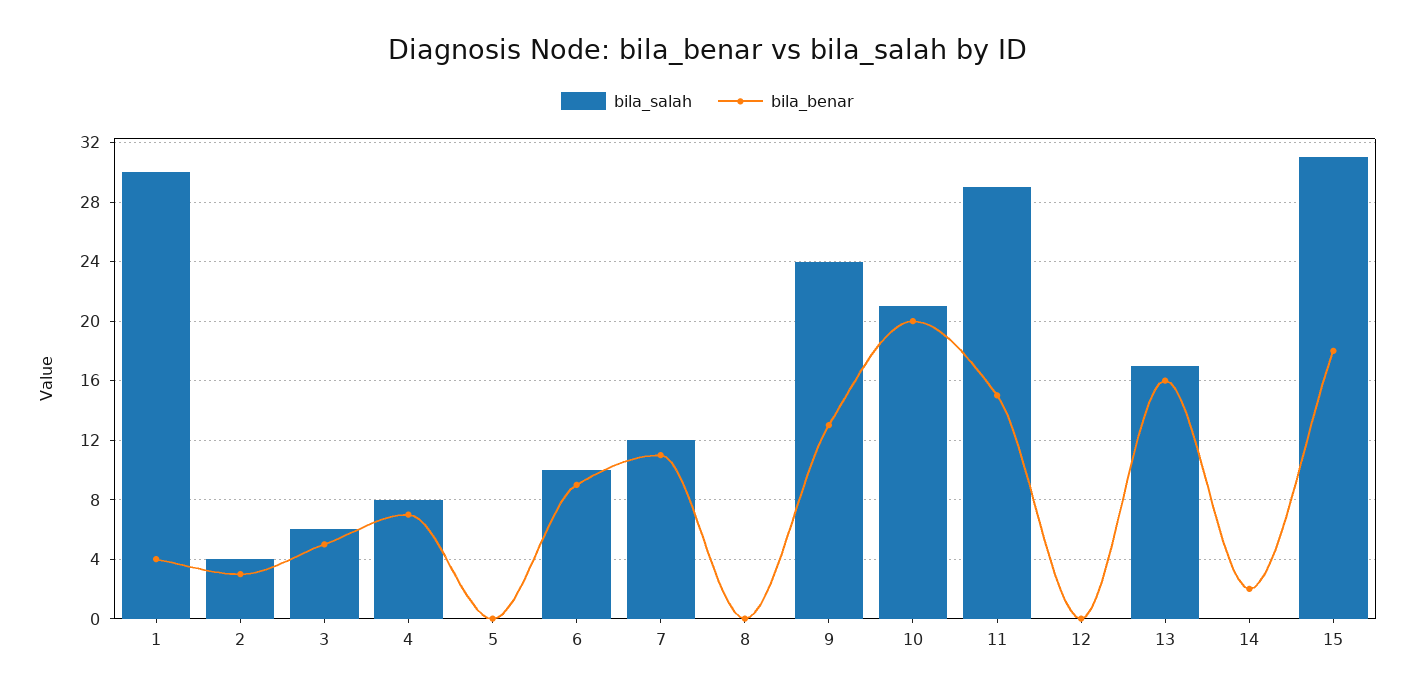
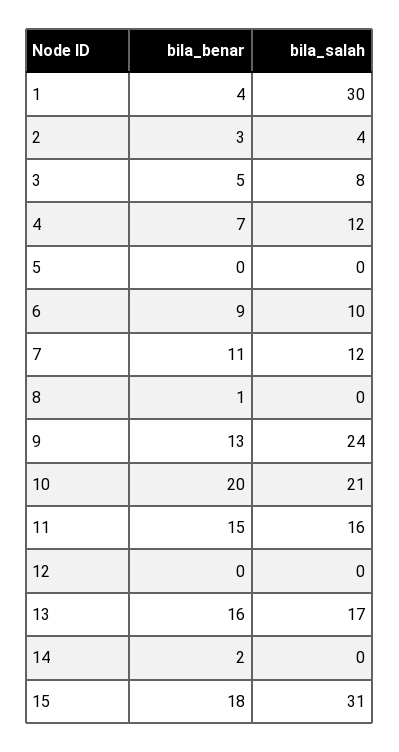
  {
    "bila_salah": {
      "1": 30,
      "2": 4,
-     "3": 6,
+     "3": 8,
-     "4": 8,
+     "4": 12,
      "5": 0,
      "6": 10,
      "7": 12,
      "8": 0,
      "9": 24,
      "10": 21,
-     "11": 29,
+     "11": 16,
      "12": 0,
      "13": 17,
      "14": 0,
      "15": 31
    },
    "bila_benar": {
      "1": 4,
      "2": 3,
      "3": 5,
      "4": 7,
      "5": 0,
      "6": 9,
      "7": 11,
-     "8": 0,
+     "8": 1,
      "9": 13,
      "10": 20,
      "11": 15,
      "12": 0,
      "13": 16,
      "14": 2,
      "15": 18
    }
  }

